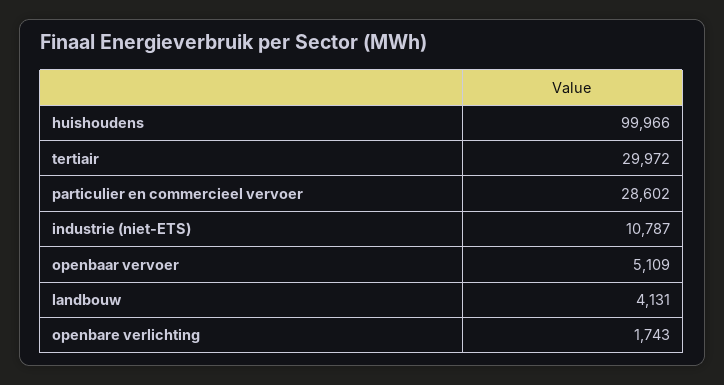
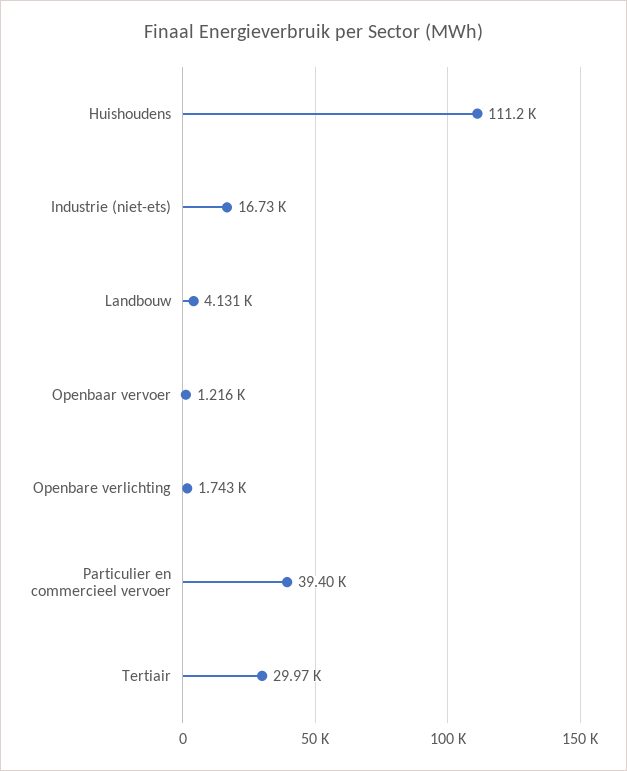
  {
-   "huishoudens": 99966,
+   "huishoudens": 111200,
    "tertiair": 29972,
-   "particulier en commercieel vervoer": 28602,
+   "particulier en commercieel vervoer": 39400,
-   "industrie (niet-ETS)": 10787,
+   "industrie (niet-ETS)": 16730,
-   "openbaar vervoer": 5109,
+   "openbaar vervoer": 1216,
    "landbouw": 4131,
    "openbare verlichting": 1743
  }

